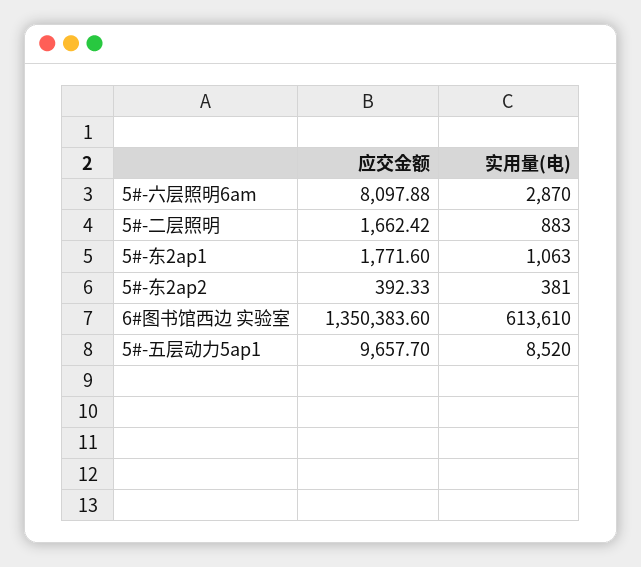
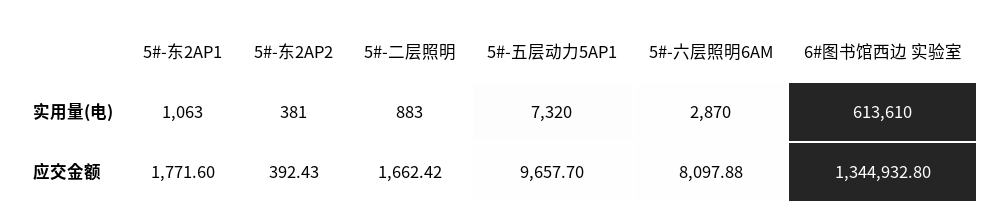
  {
    "应交金额": {
      "5#-六层照明6am": 8097.88,
      "5#-二层照明": 1662.42,
      "5#-东2ap1": 1771.6,
-     "5#-东2ap2": 392.33,
+     "5#-东2ap2": 392.43,
-     "6#图书馆西边 实验室": 1350383.6,
+     "6#图书馆西边 实验室": 1344932.8,
      "5#-五层动力5ap1": 9657.7
    },
    "实用量(电)": {
      "5#-六层照明6am": 2870,
      "5#-二层照明": 883,
      "5#-东2ap1": 1063,
      "5#-东2ap2": 381,
      "6#图书馆西边 实验室": 613610,
-     "5#-五层动力5ap1": 8520
+     "5#-五层动力5ap1": 7320
    }
  }

